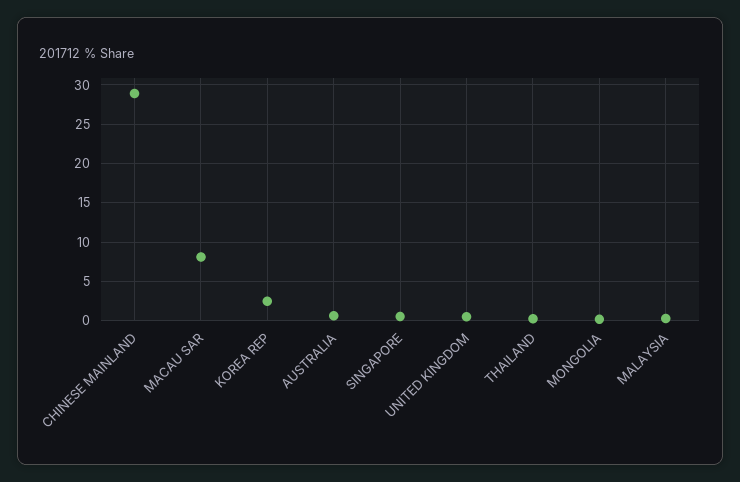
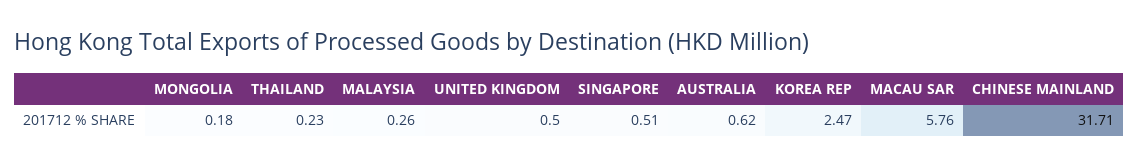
  {
-   "CHINESE MAINLAND": 29,
+   "CHINESE MAINLAND": 31.71,
-   "MACAU SAR": 8,
+   "MACAU SAR": 5.76,
    "KOREA REP": 2.47,
    "AUSTRALIA": 0.62,
    "SINGAPORE": 0.51,
    "UNITED KINGDOM": 0.5,
    "THAILAND": 0.23,
    "MONGOLIA": 0.18,
    "MALAYSIA": 0.26
  }

